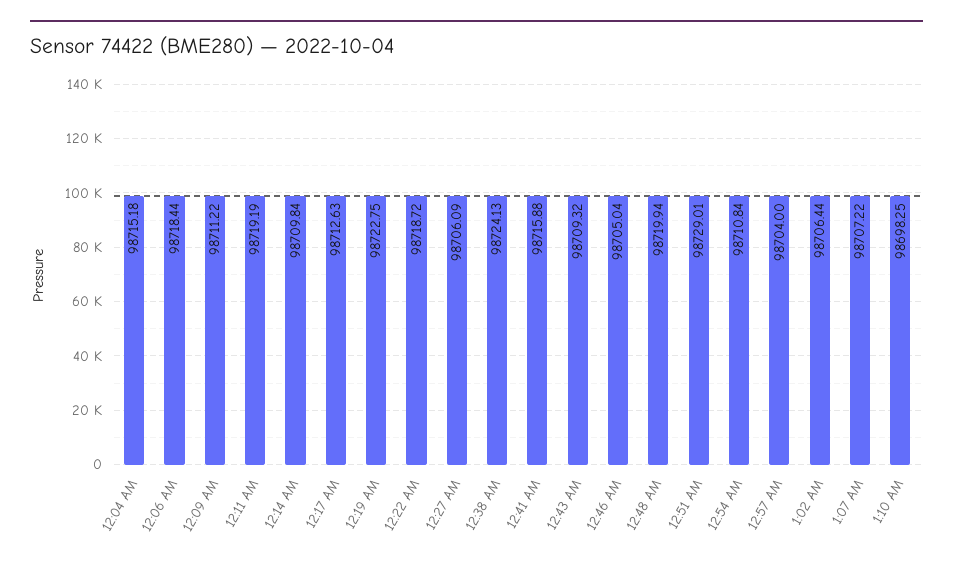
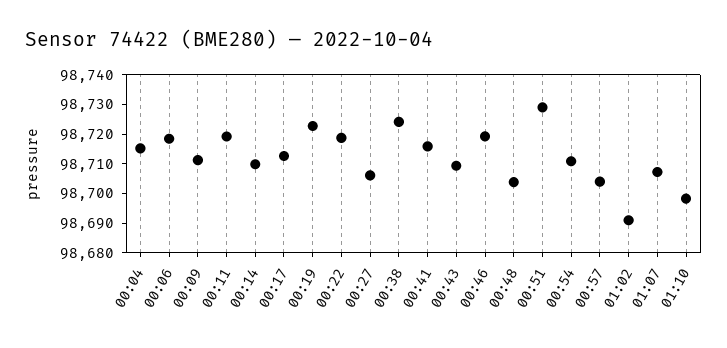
  {
    "12:04 AM": 98715.18,
    "12:06 AM": 98718.44,
    "12:09 AM": 98711.22,
    "12:11 AM": 98719.19,
    "12:14 AM": 98709.84,
    "12:17 AM": 98712.63,
    "12:19 AM": 98722.75,
    "12:22 AM": 98718.72,
    "12:27 AM": 98706.09,
    "12:38 AM": 98724.13,
    "12:41 AM": 98715.88,
    "12:43 AM": 98709.32,
-   "12:46 AM": 98705.04,
+   "12:46 AM": 98720,
-   "12:48 AM": 98719.94,
+   "12:48 AM": 98705,
    "12:51 AM": 98729.01,
    "12:54 AM": 98710.84,
    "12:57 AM": 98704,
-   "1:02 AM": 98706.44,
+   "1:02 AM": 98690,
    "1:07 AM": 98707.22,
    "1:10 AM": 98698.25
  }

